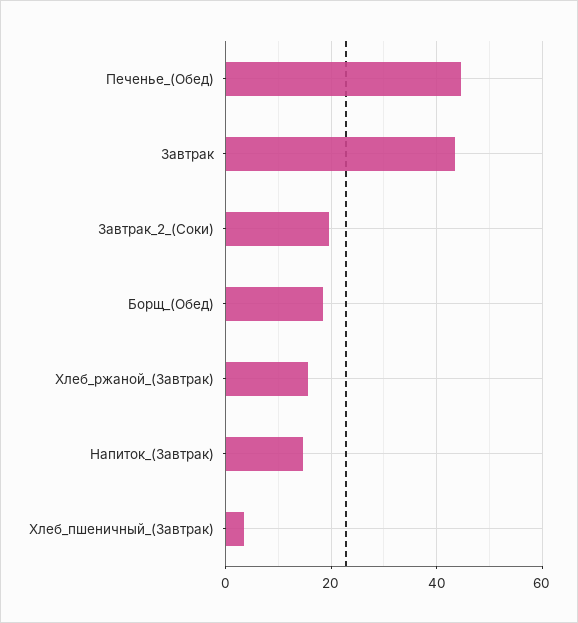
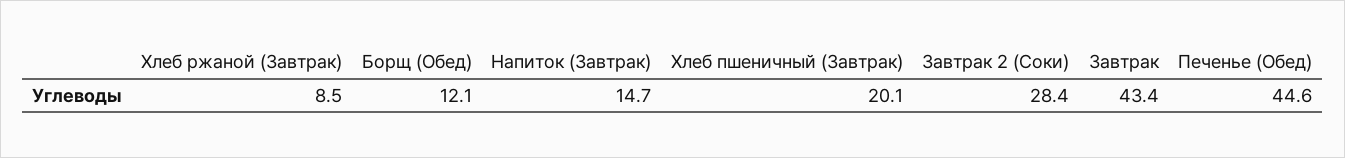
  {
    "Печенье_(Обед)": 44.6,
    "Завтрак": 43.4,
-   "Завтрак_2_(Соки)": 20,
+   "Завтрак_2_(Соки)": 28.4,
-   "Борщ_(Обед)": 18,
+   "Борщ_(Обед)": 12.1,
-   "Хлеб_ржаной_(Завтрак)": 16,
+   "Хлеб_ржаной_(Завтрак)": 8.5,
    "Напиток_(Завтрак)": 14.7,
-   "Хлеб_пшеничный_(Завтрак)": 4
+   "Хлеб_пшеничный_(Завтрак)": 20.1
  }

